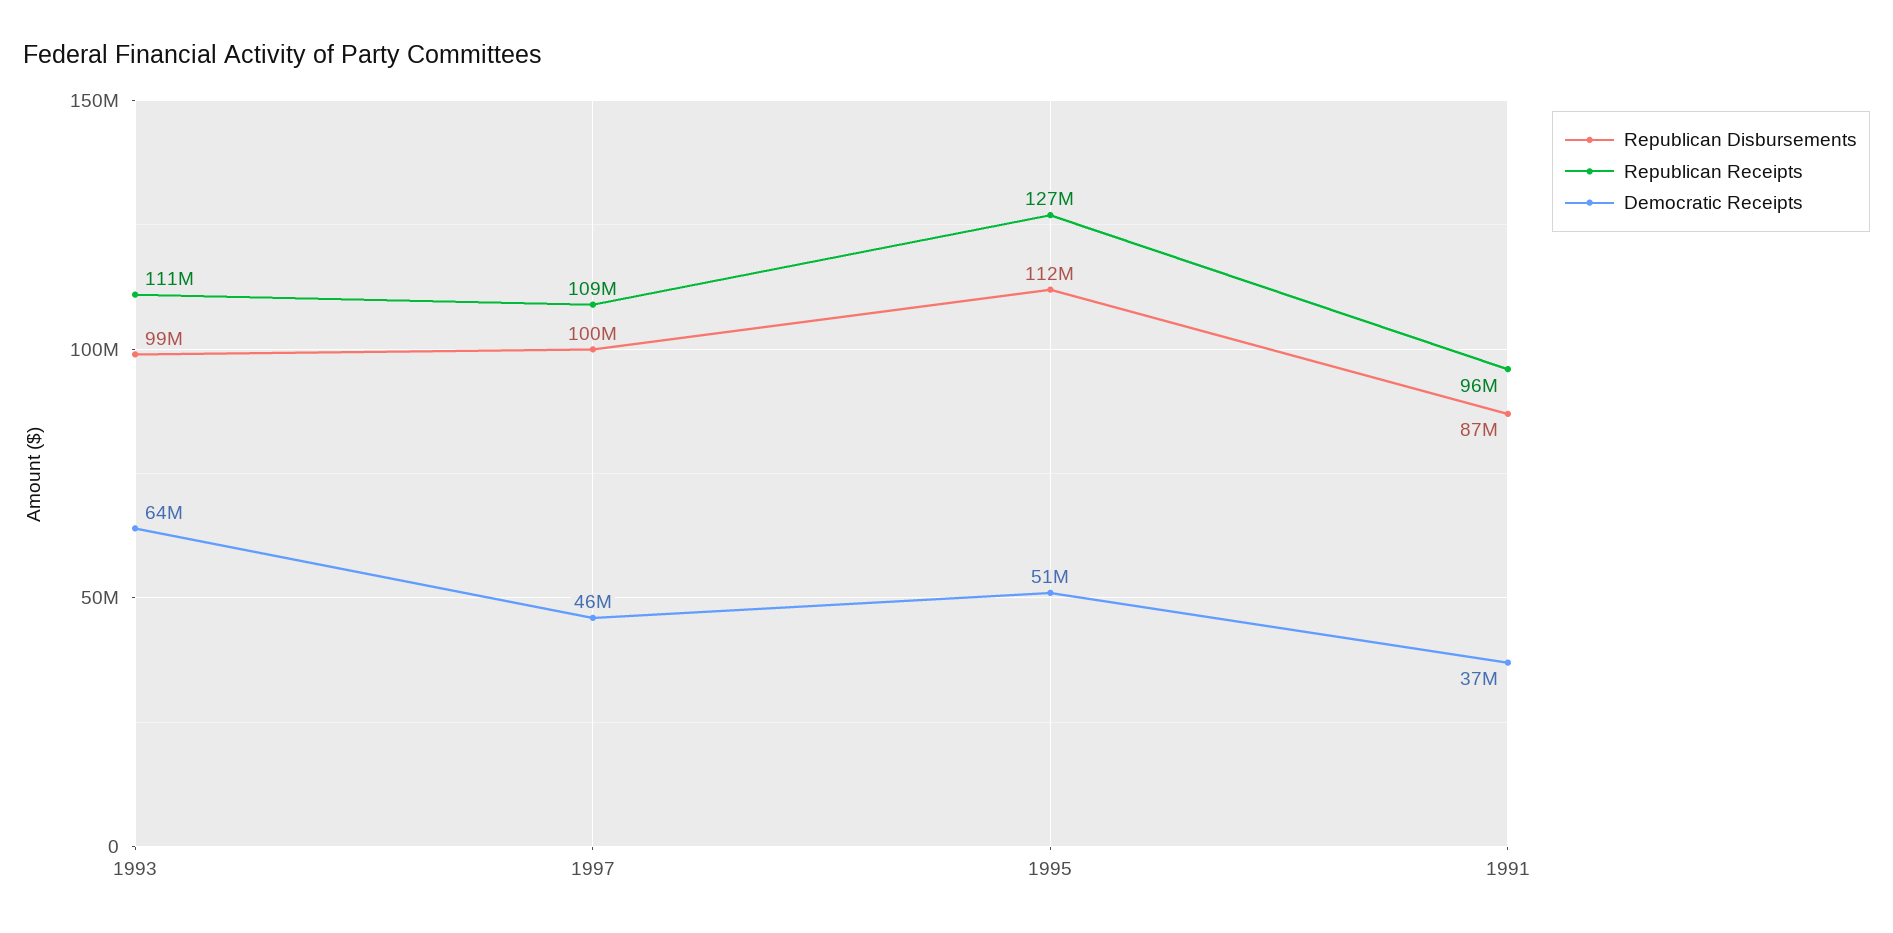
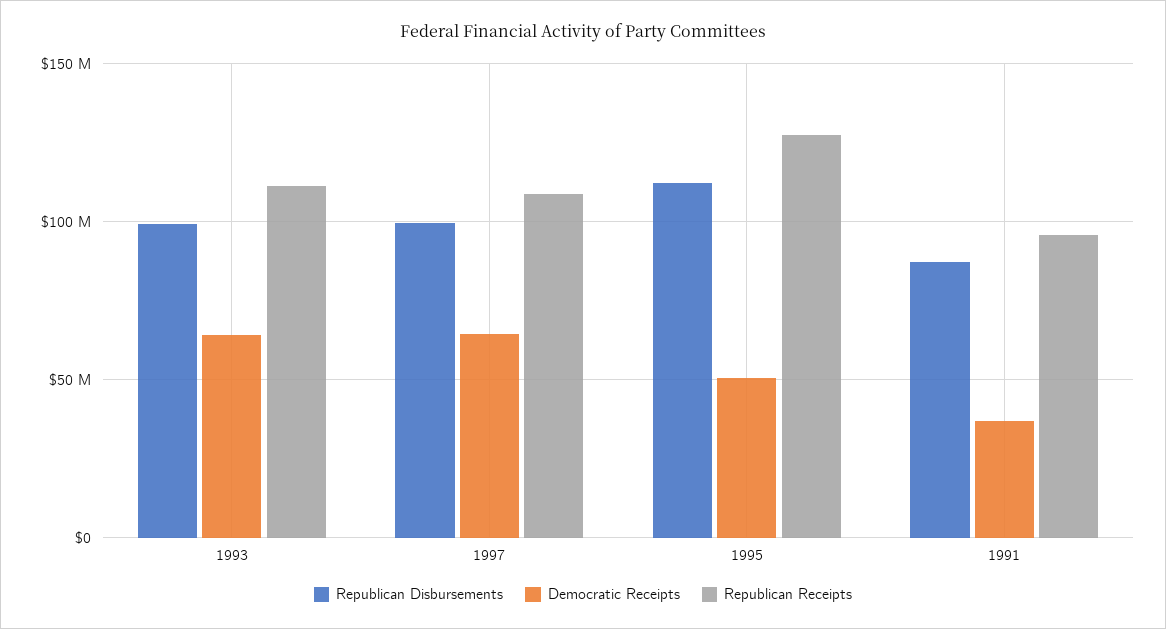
  {
    "Republican Disbursements": {
      "1993": 99000000,
      "1997": 100000000,
      "1995": 112000000,
      "1991": 87000000
    },
    "Republican Receipts": {
      "1993": 111000000,
      "1997": 109000000,
      "1995": 127000000,
      "1991": 96000000
    },
    "Democratic Receipts": {
      "1993": 64000000,
-     "1997": 46000000,
+     "1997": 65000000,
      "1995": 51000000,
      "1991": 37000000
    }
  }

